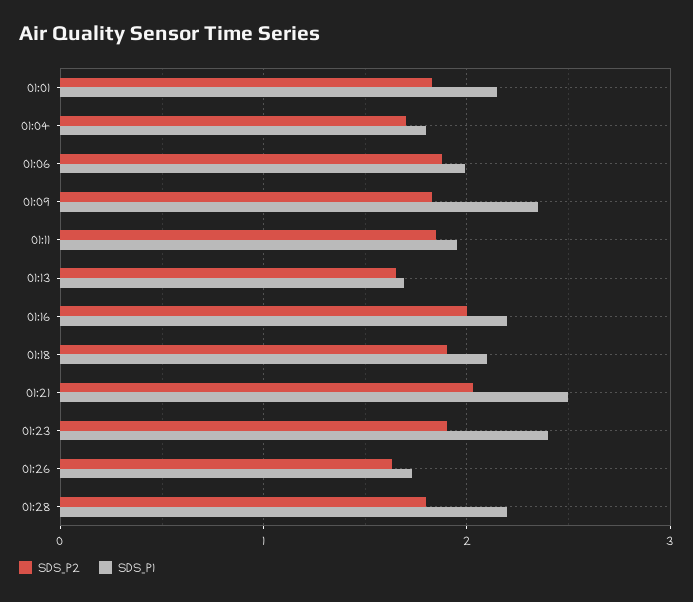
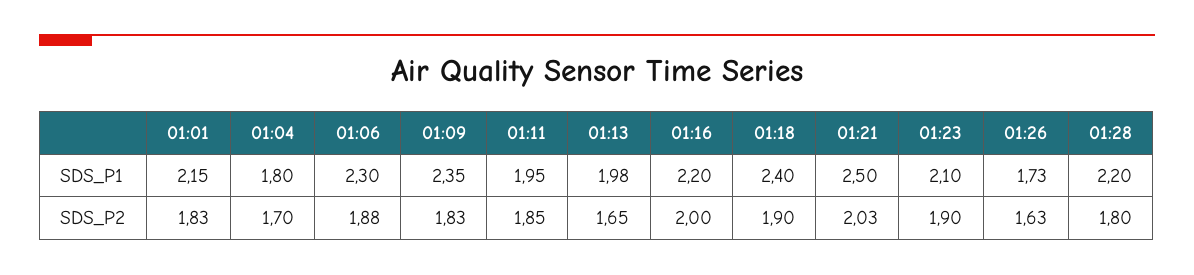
  {
    "SDS_P2": {
      "01:01": 1.83,
      "01:04": 1.7,
      "01:06": 1.88,
      "01:09": 1.83,
      "01:11": 1.85,
      "01:13": 1.65,
      "01:16": 2,
      "01:18": 1.9,
      "01:21": 2.03,
      "01:23": 1.9,
      "01:26": 1.63,
      "01:28": 1.8
    },
    "SDS_P1": {
      "01:01": 2.15,
      "01:04": 1.8,
-     "01:06": 2,
+     "01:06": 2.3,
      "01:09": 2.35,
      "01:11": 1.95,
-     "01:13": 1.7,
+     "01:13": 1.98,
      "01:16": 2.2,
-     "01:18": 2.1,
+     "01:18": 2.4,
      "01:21": 2.5,
-     "01:23": 2.4,
+     "01:23": 2.1,
      "01:26": 1.73,
      "01:28": 2.2
    }
  }

